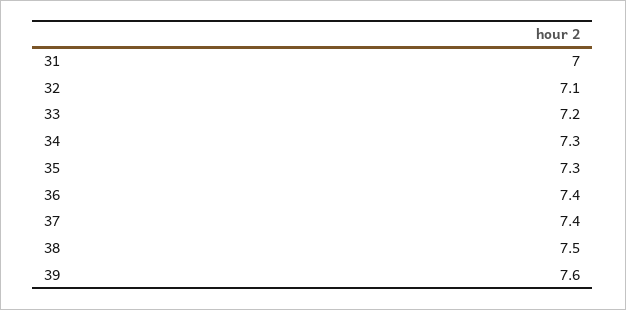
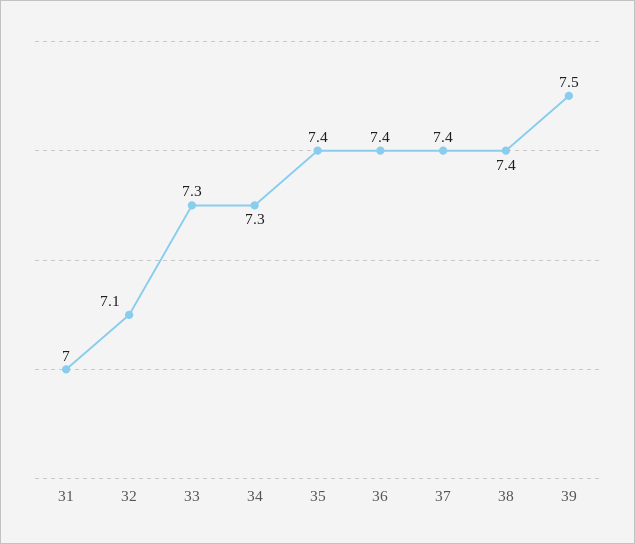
  {
    "31": 7,
    "32": 7.1,
-   "33": 7.2,
+   "33": 7.3,
    "34": 7.3,
-   "35": 7.3,
+   "35": 7.4,
    "36": 7.4,
    "37": 7.4,
-   "38": 7.5,
+   "38": 7.4,
-   "39": 7.6
+   "39": 7.5
  }

